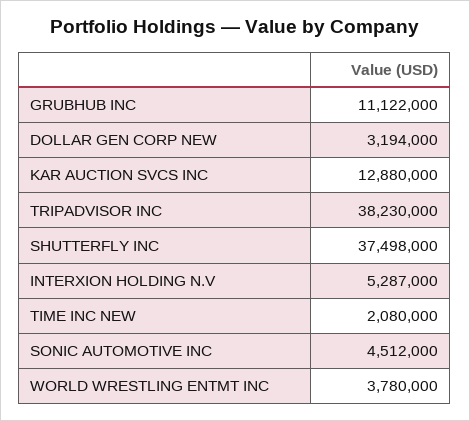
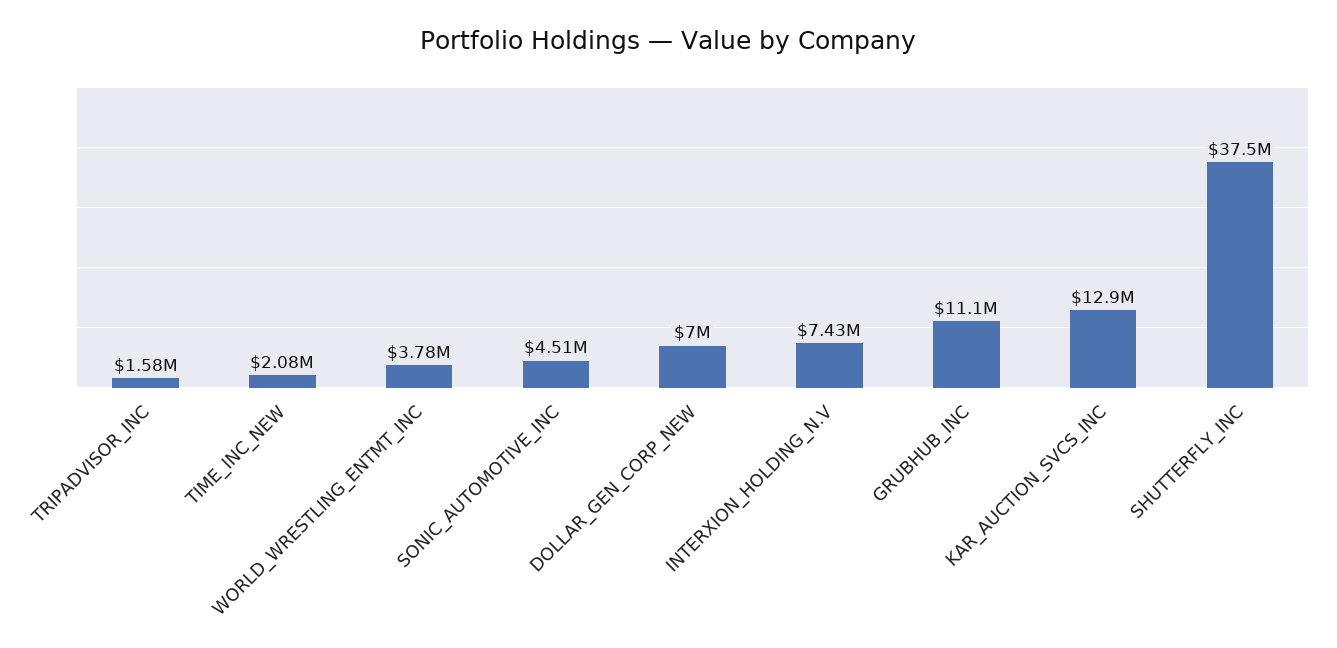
  {
    "GRUBHUB INC": 11122000,
-   "DOLLAR GEN CORP NEW": 3194000,
+   "DOLLAR GEN CORP NEW": 7000000,
    "KAR AUCTION SVCS INC": 12880000,
-   "TRIPADVISOR INC": 38230000,
+   "TRIPADVISOR INC": 1580000,
    "SHUTTERFLY INC": 37498000,
-   "INTERXION HOLDING N.V": 5287000,
+   "INTERXION HOLDING N.V": 7430000,
    "TIME INC NEW": 2080000,
    "SONIC AUTOMOTIVE INC": 4512000,
    "WORLD WRESTLING ENTMT INC": 3780000
  }

